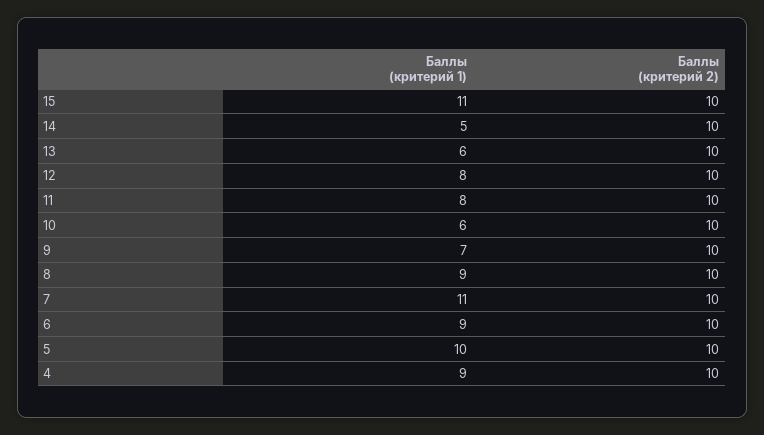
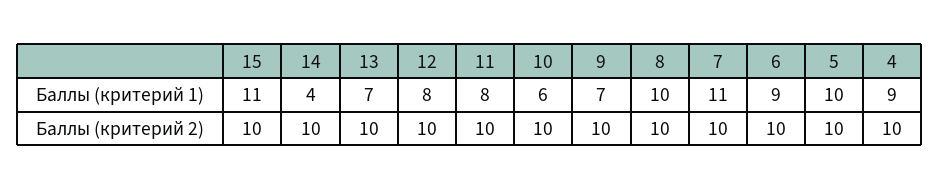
  {
    "Баллы (критерий 1)": {
      "15": 11,
-     "14": 5,
+     "14": 4,
-     "13": 6,
+     "13": 7,
      "12": 8,
      "11": 8,
      "10": 6,
      "9": 7,
-     "8": 9,
+     "8": 10,
      "7": 11,
      "6": 9,
      "5": 10,
      "4": 9
    },
    "Баллы (критерий 2)": {
      "15": 10,
      "14": 10,
      "13": 10,
      "12": 10,
      "11": 10,
      "10": 10,
      "9": 10,
      "8": 10,
      "7": 10,
      "6": 10,
      "5": 10,
      "4": 10
    }
  }

